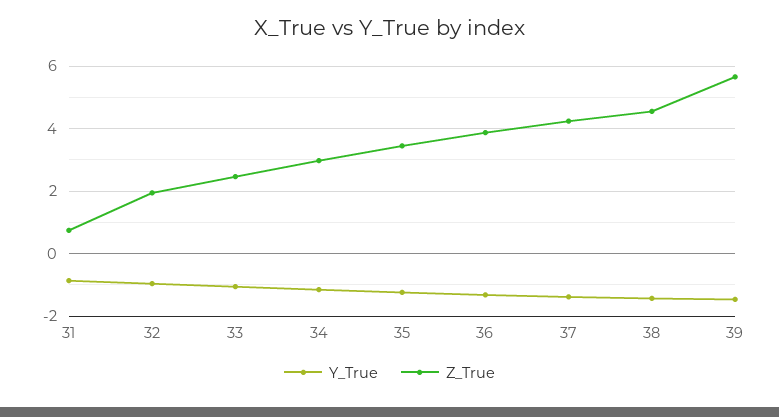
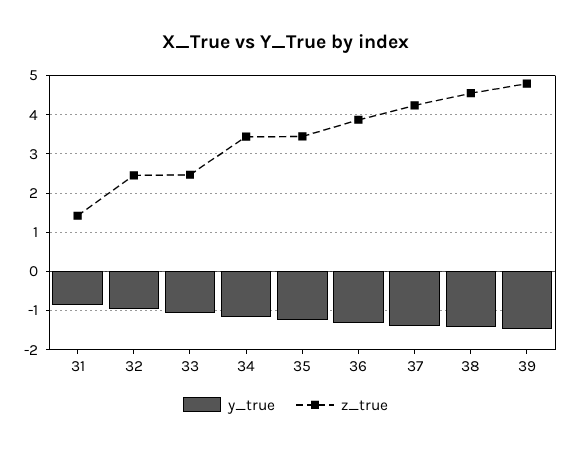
  {
    "Y_True": {
      "31": -0.8,
      "32": -1,
      "33": -1,
      "34": -1.2,
      "35": -1.2,
      "36": -1.4,
      "37": -1.4,
      "38": -1.4,
      "39": -1.4
    },
    "Z_True": {
-     "31": 0.8,
+     "31": 1.4,
-     "32": 2,
+     "32": 2.4,
      "33": 2.4,
-     "34": 3,
+     "34": 3.4,
      "35": 3.4,
      "36": 3.8,
      "37": 4.2,
      "38": 4.6,
-     "39": 5.6
+     "39": 4.8
    }
  }

